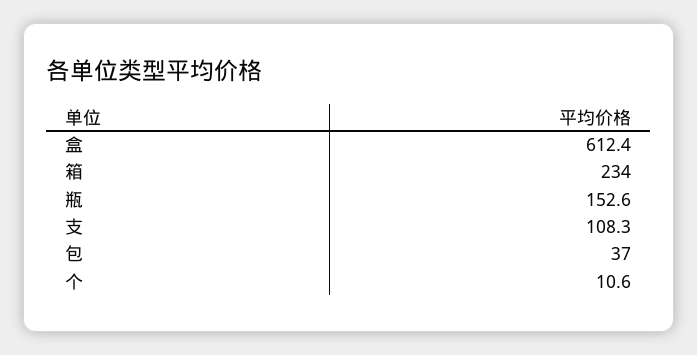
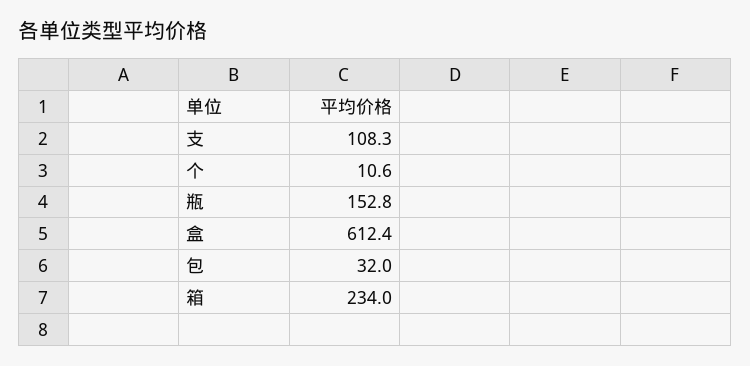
  {
    "盒": 612.4,
    "箱": 234,
-   "瓶": 152.6,
+   "瓶": 152.8,
    "支": 108.3,
-   "包": 37,
+   "包": 32,
    "个": 10.6
  }

